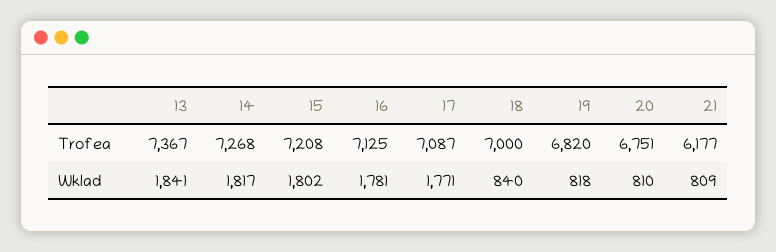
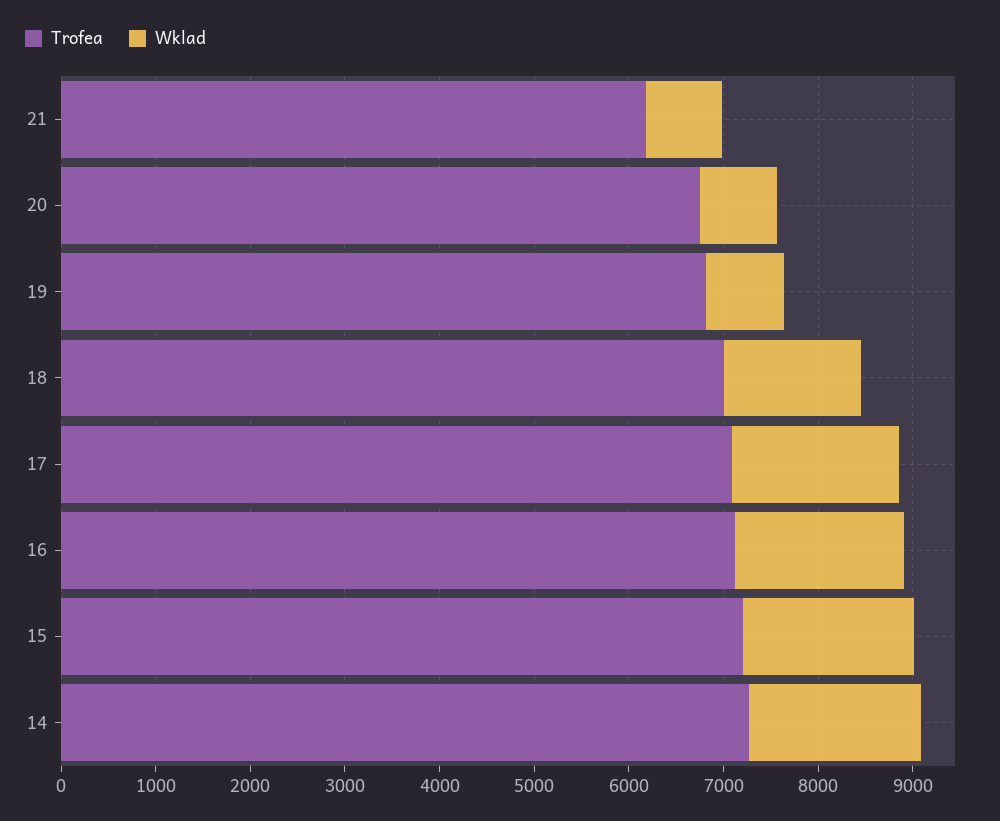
  {
    "Trofea": {
-     "13": 7367,
      "14": 7268,
      "15": 7208,
      "16": 7125,
      "17": 7087,
      "18": 7000,
      "19": 6820,
      "20": 6751,
      "21": 6177
    },
    "Wklad": {
-     "13": 1841,
      "14": 1817,
      "15": 1802,
      "16": 1781,
      "17": 1771,
-     "18": 840,
+     "18": 1400,
      "19": 818,
      "20": 810,
      "21": 809
    }
  }

